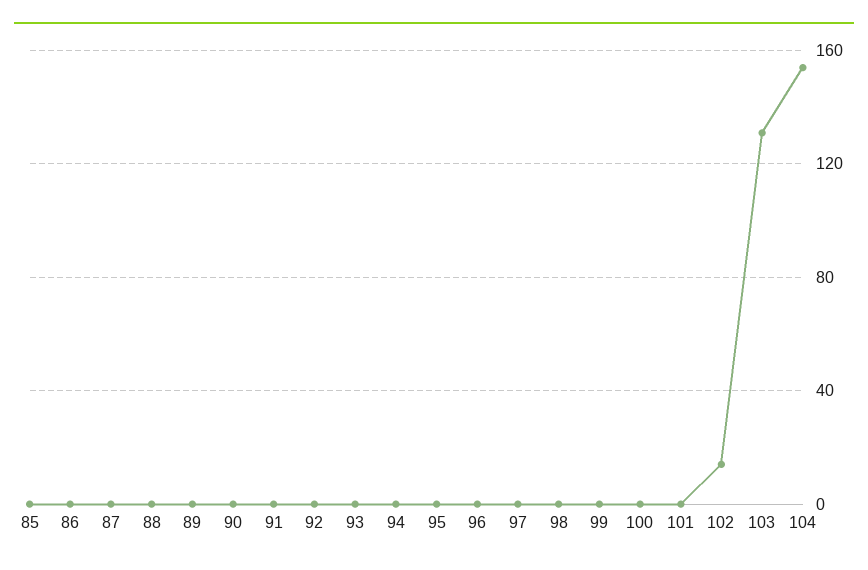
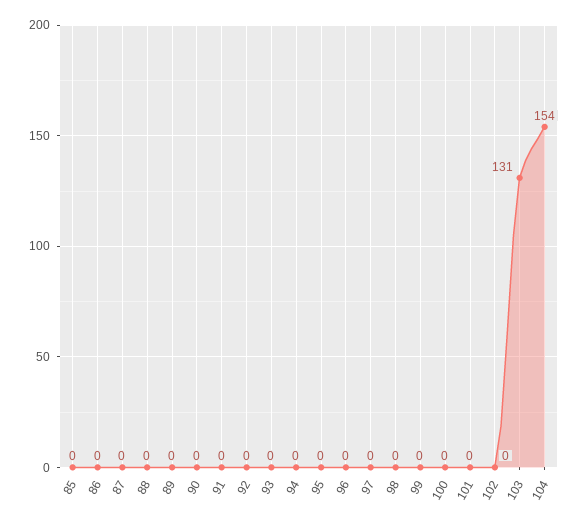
  {
    "85": 0,
    "86": 0,
    "87": 0,
    "88": 0,
    "89": 0,
    "90": 0,
    "91": 0,
    "92": 0,
    "93": 0,
    "94": 0,
    "95": 0,
    "96": 0,
    "97": 0,
    "98": 0,
    "99": 0,
    "100": 0,
    "101": 0,
-   "102": 15,
+   "102": 0,
    "103": 131,
    "104": 154
  }

